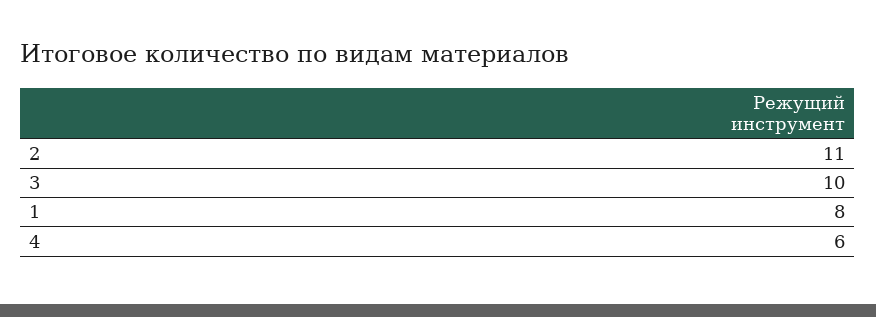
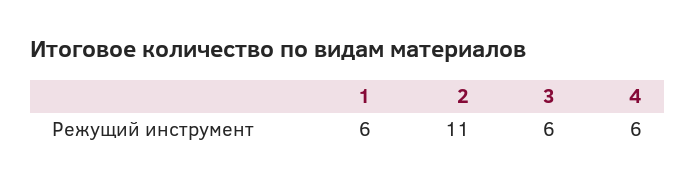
  {
    "2": 11,
-   "3": 10,
+   "3": 6,
-   "1": 8,
+   "1": 6,
    "4": 6
  }

